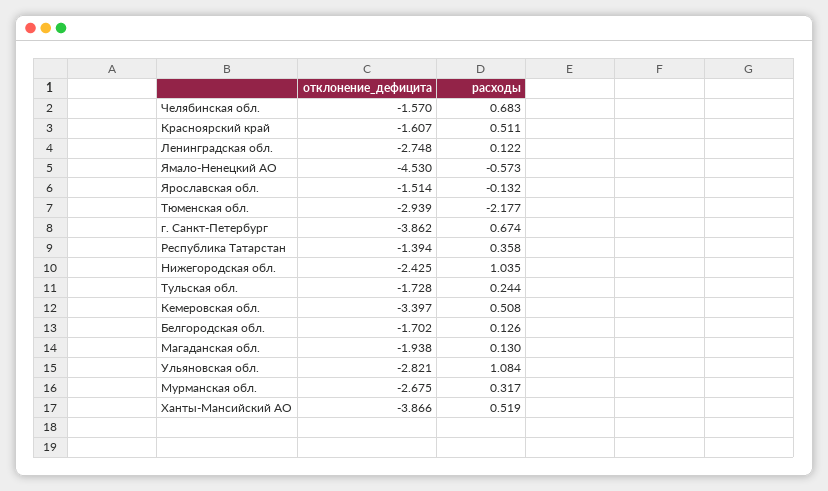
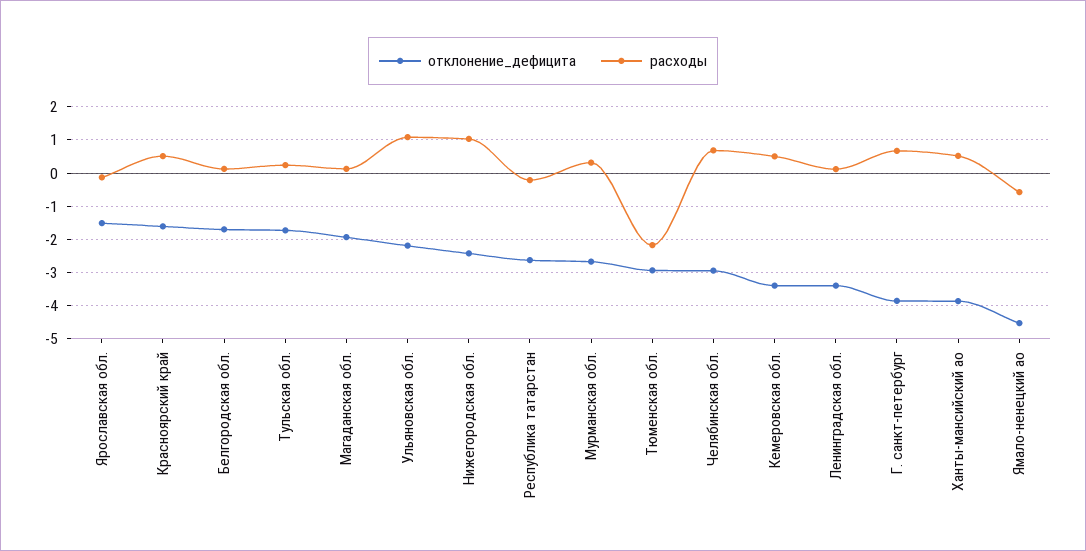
  {
    "отклонение_дефицита": {
-     "Челябинская обл.": -1.57,
+     "Челябинская обл.": -3,
      "Красноярский край": -1.607,
-     "Ленинградская обл.": -2.748,
+     "Ленинградская обл.": -3.4,
      "Ямало-Ненецкий АО": -4.53,
      "Ярославская обл.": -1.514,
      "Тюменская обл.": -2.939,
      "г. Санкт-Петербург": -3.862,
-     "Республика Татарстан": -1.394,
+     "Республика Татарстан": -2.6,
      "Нижегородская обл.": -2.425,
      "Тульская обл.": -1.728,
      "Кемеровская обл.": -3.397,
      "Белгородская обл.": -1.702,
      "Магаданская обл.": -1.938,
-     "Ульяновская обл.": -2.821,
+     "Ульяновская обл.": -2.2,
      "Мурманская обл.": -2.675,
      "Ханты-Мансийский АО": -3.866
    },
    "расходы": {
      "Челябинская обл.": 0.683,
      "Красноярский край": 0.511,
      "Ленинградская обл.": 0.122,
      "Ямало-Ненецкий АО": -0.573,
      "Ярославская обл.": -0.132,
      "Тюменская обл.": -2.177,
      "г. Санкт-Петербург": 0.674,
-     "Республика Татарстан": 0.358,
+     "Республика Татарстан": -0.2,
      "Нижегородская обл.": 1.035,
      "Тульская обл.": 0.244,
      "Кемеровская обл.": 0.508,
      "Белгородская обл.": 0.126,
      "Магаданская обл.": 0.13,
      "Ульяновская обл.": 1.084,
      "Мурманская обл.": 0.317,
      "Ханты-Мансийский АО": 0.519
    }
  }

